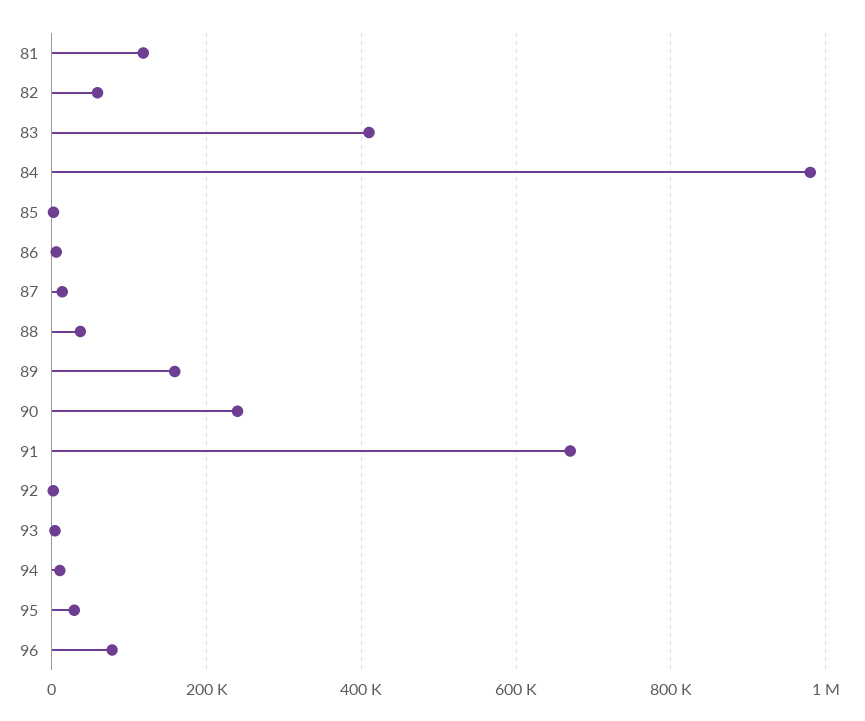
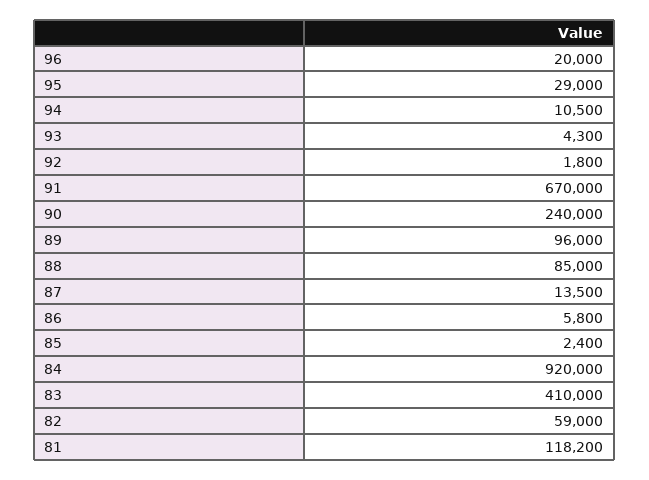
  {
    "81": 118200,
    "82": 59000,
    "83": 410000,
-   "84": 980000,
+   "84": 920000,
    "85": 2400,
    "86": 5800,
    "87": 13500,
-   "88": 40000,
+   "88": 85000,
-   "89": 160000,
+   "89": 96000,
    "90": 240000,
    "91": 670000,
    "92": 1800,
    "93": 4300,
    "94": 10500,
    "95": 29000,
-   "96": 80000
+   "96": 20000
  }

